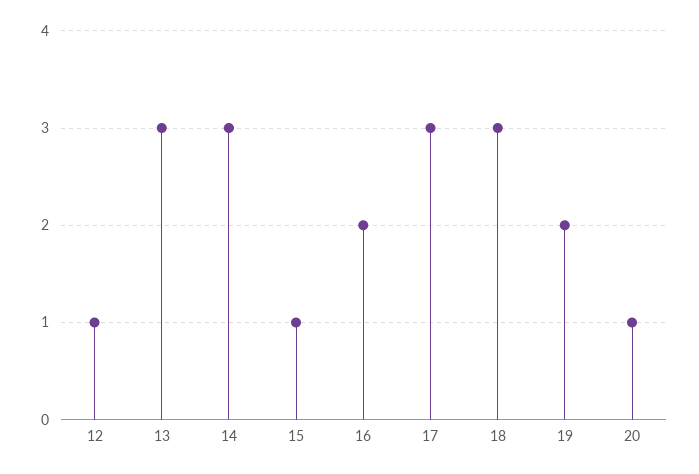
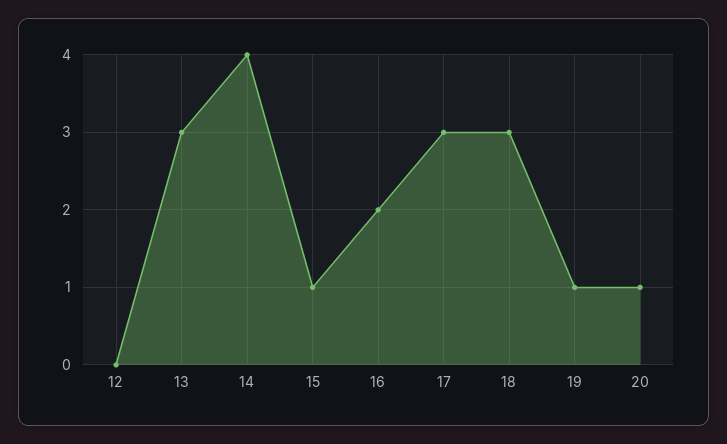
  {
-   "12": 1,
+   "12": 0,
    "13": 3,
-   "14": 3,
+   "14": 4,
    "15": 1,
    "16": 2,
    "17": 3,
    "18": 3,
-   "19": 2,
+   "19": 1,
    "20": 1
  }

